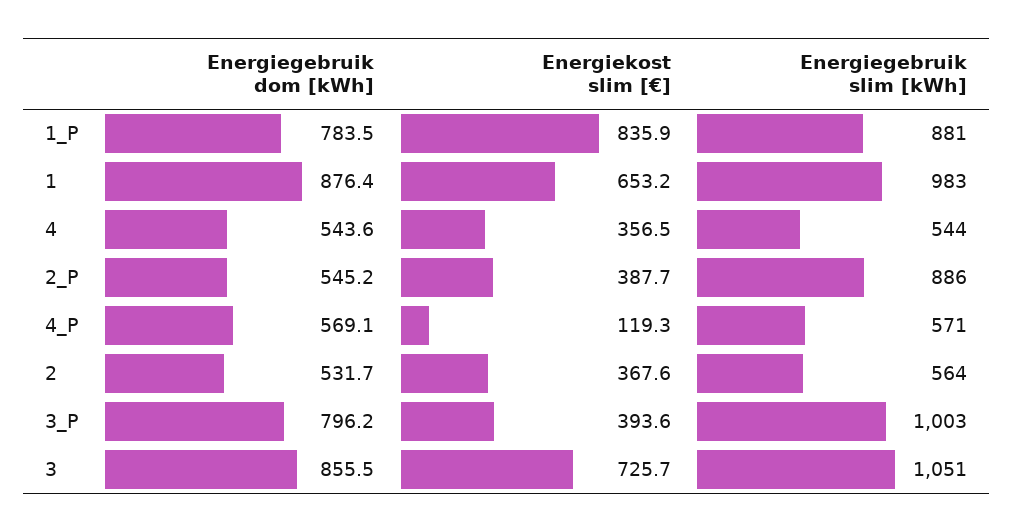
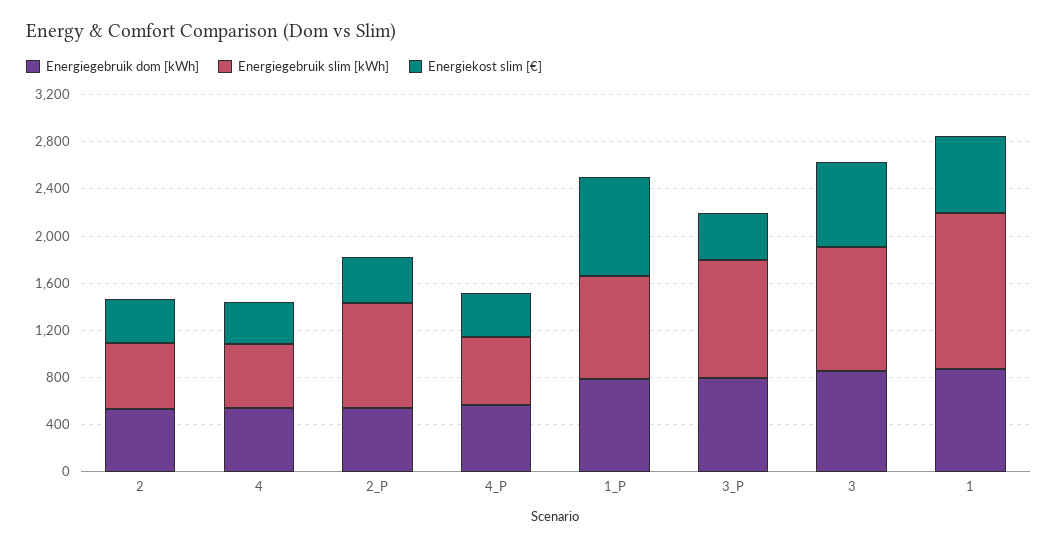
  {
    "Energiegebruik dom [kWh]": {
      "1_P": 783.5,
      "1": 876.4,
      "4": 543.6,
      "2_P": 545.2,
      "4_P": 569.1,
      "2": 531.7,
      "3_P": 796.2,
      "3": 855.5
    },
    "Energiekost slim [€]": {
      "1_P": 835.9,
      "1": 653.2,
      "4": 356.5,
      "2_P": 387.7,
-     "4_P": 119.3,
+     "4_P": 400,
      "2": 367.6,
      "3_P": 393.6,
      "3": 725.7
    },
    "Energiegebruik slim [kWh]": {
      "1_P": 881,
-     "1": 983,
+     "1": 1300,
      "4": 544,
      "2_P": 886,
      "4_P": 571,
      "2": 564,
      "3_P": 1003,
      "3": 1051
    }
  }

